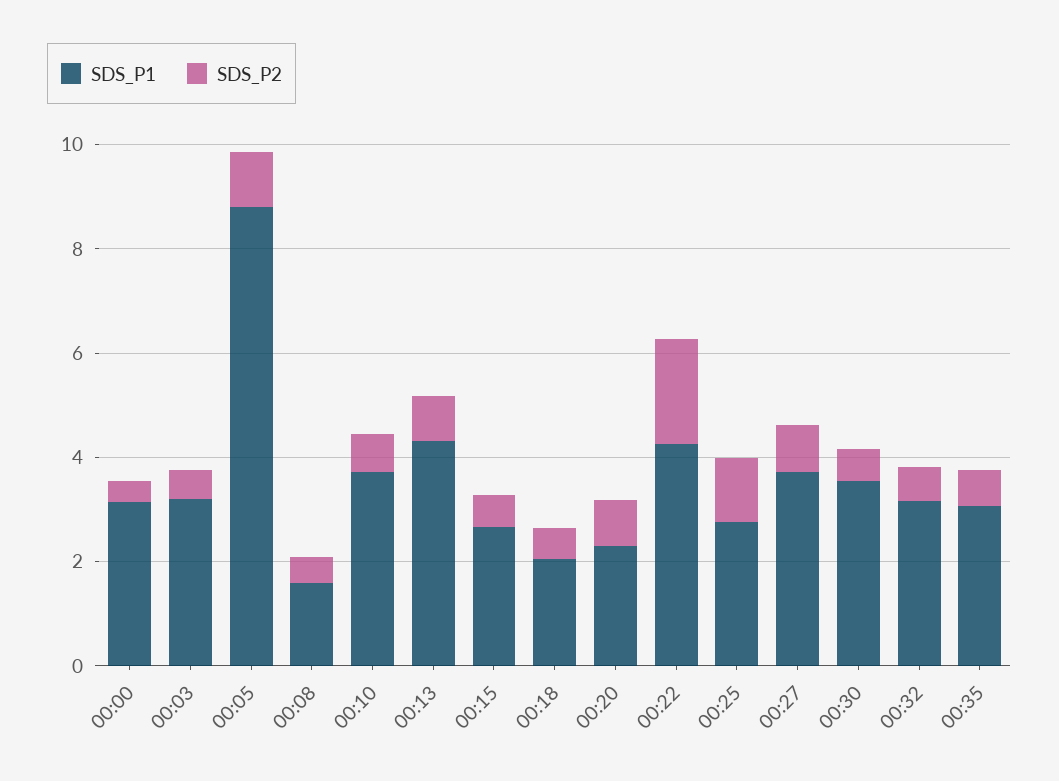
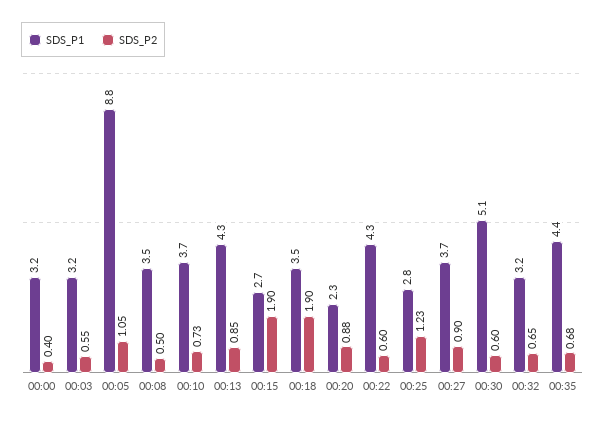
  {
    "SDS_P1": {
      "00:00": 3.2,
      "00:03": 3.2,
      "00:05": 8.8,
-     "00:08": 1.5,
+     "00:08": 3.5,
      "00:10": 3.7,
      "00:13": 4.3,
      "00:15": 2.7,
-     "00:18": 2,
+     "00:18": 3.5,
      "00:20": 2.3,
      "00:22": 4.3,
      "00:25": 2.8,
      "00:27": 3.7,
-     "00:30": 3.5,
+     "00:30": 5.1,
      "00:32": 3.2,
-     "00:35": 3
+     "00:35": 4.4
    },
    "SDS_P2": {
      "00:00": 0.4,
      "00:03": 0.55,
      "00:05": 1.05,
      "00:08": 0.5,
      "00:10": 0.73,
      "00:13": 0.85,
-     "00:15": 0.5,
+     "00:15": 1.9,
-     "00:18": 0.5,
+     "00:18": 1.9,
      "00:20": 0.88,
-     "00:22": 2,
+     "00:22": 0.6,
      "00:25": 1.23,
      "00:27": 0.9,
      "00:30": 0.6,
      "00:32": 0.65,
      "00:35": 0.68
    }
  }

